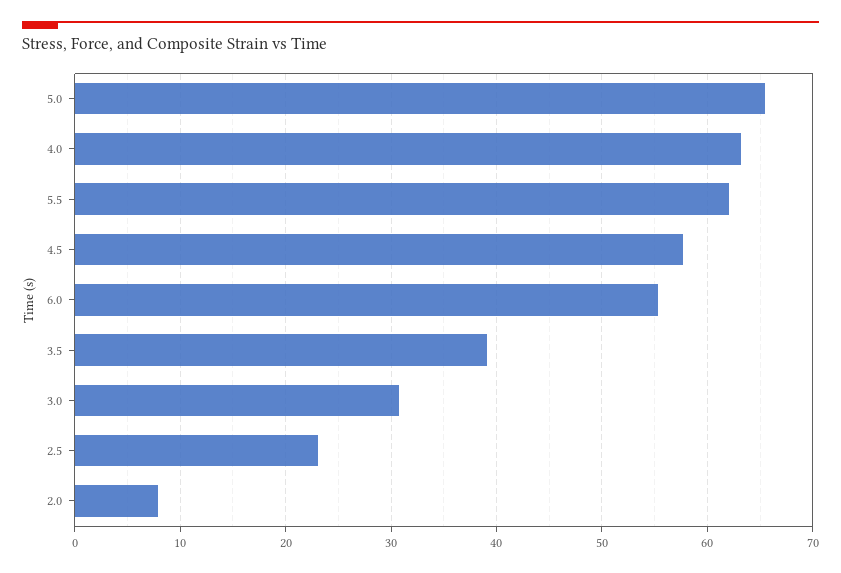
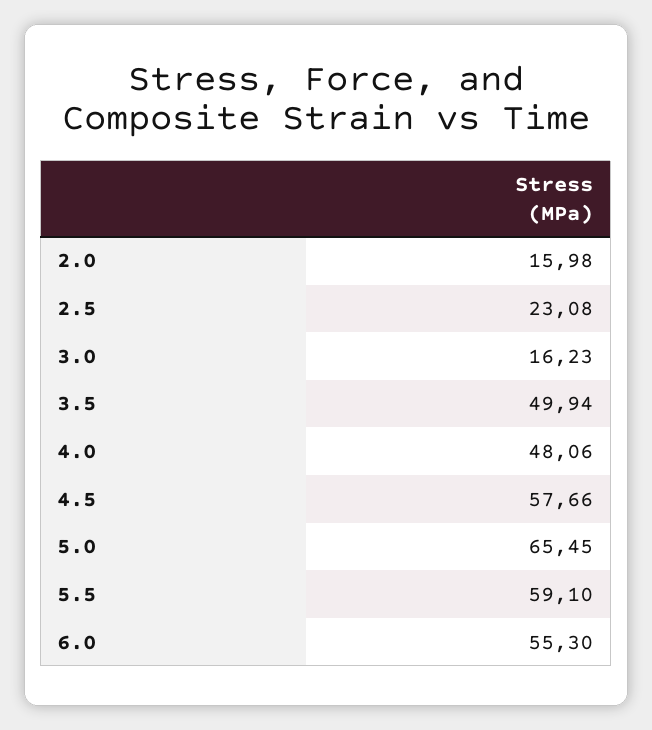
  {
    "5.0": 65.45,
-   "4.0": 63,
+   "4.0": 48.06,
-   "5.5": 62,
+   "5.5": 59.1,
    "4.5": 57.66,
    "6.0": 55.3,
-   "3.5": 39,
+   "3.5": 49.94,
-   "3.0": 31,
+   "3.0": 16.23,
    "2.5": 23.08,
-   "2.0": 8
+   "2.0": 15.98
  }

